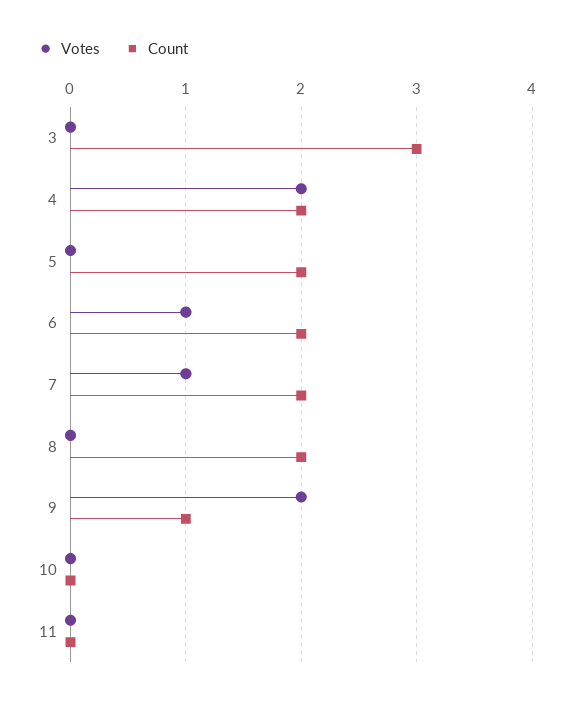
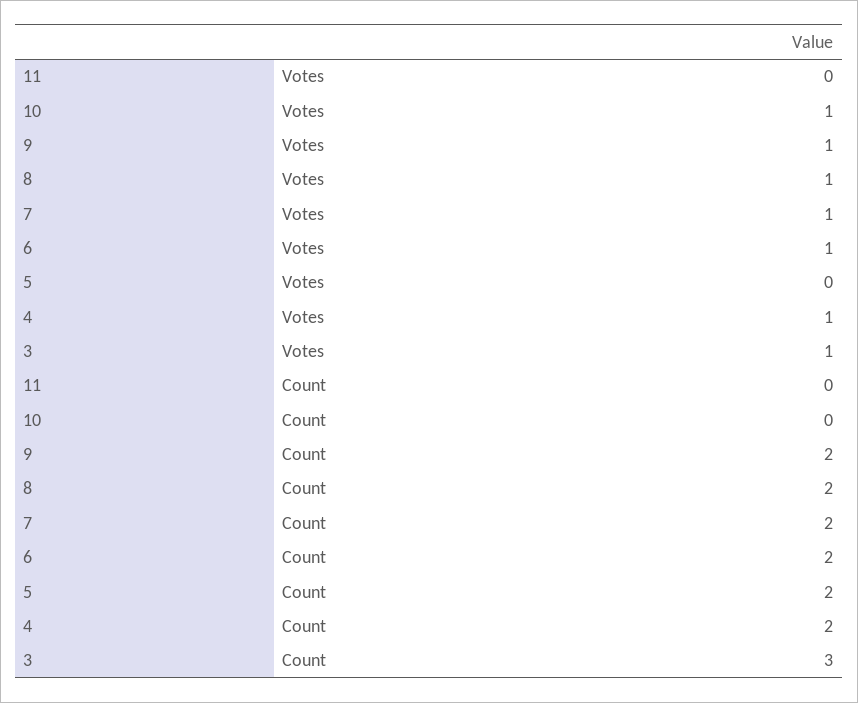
  {
    "Votes": {
-     "3": 0,
+     "3": 1,
-     "4": 2,
+     "4": 1,
      "5": 0,
      "6": 1,
      "7": 1,
-     "8": 0,
+     "8": 1,
-     "9": 2,
+     "9": 1,
-     "10": 0,
+     "10": 1,
      "11": 0
    },
    "Count": {
      "3": 3,
      "4": 2,
      "5": 2,
      "6": 2,
      "7": 2,
      "8": 2,
-     "9": 1,
+     "9": 2,
      "10": 0,
      "11": 0
    }
  }

